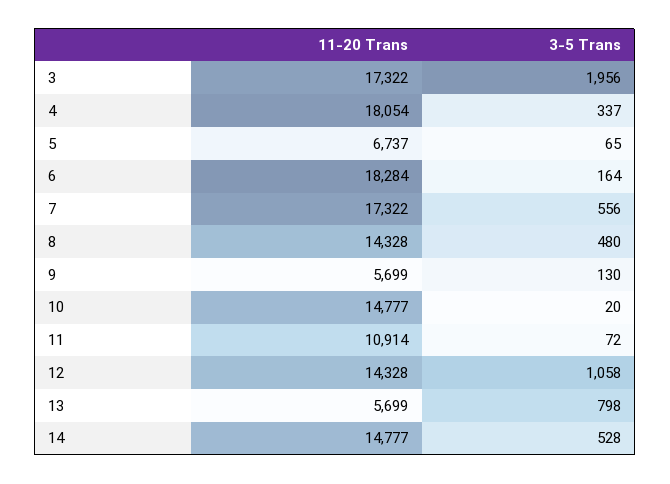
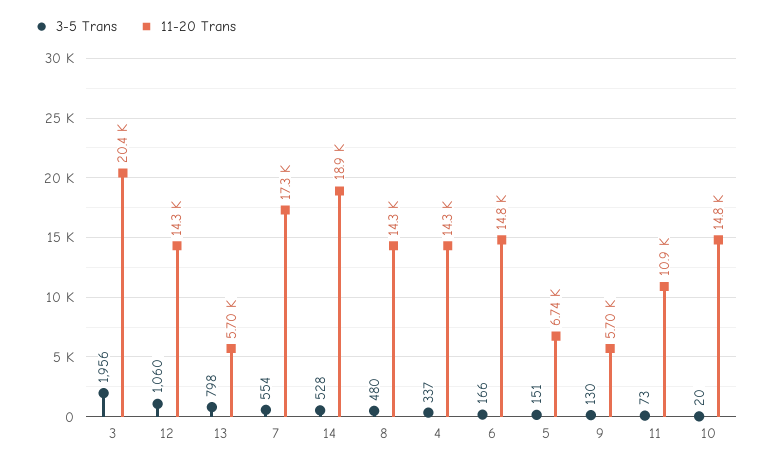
  {
    "11-20 Trans": {
-     "3": 17322,
+     "3": 20400,
-     "4": 18054,
+     "4": 14300,
      "5": 6737,
-     "6": 18284,
+     "6": 14800,
      "7": 17322,
      "8": 14328,
      "9": 5699,
      "10": 14777,
      "11": 10914,
      "12": 14328,
      "13": 5699,
-     "14": 14777
+     "14": 18900
    },
    "3-5 Trans": {
      "3": 1956,
      "4": 337,
-     "5": 65,
+     "5": 151,
-     "6": 164,
+     "6": 166,
-     "7": 556,
+     "7": 554,
      "8": 480,
      "9": 130,
      "10": 20,
-     "11": 72,
+     "11": 73,
-     "12": 1058,
+     "12": 1060,
      "13": 798,
      "14": 528
    }
  }

